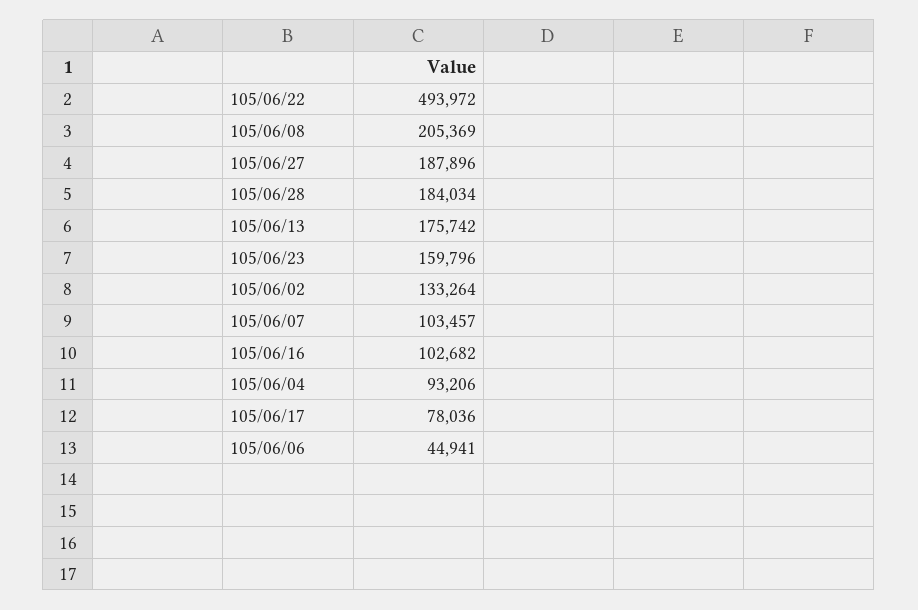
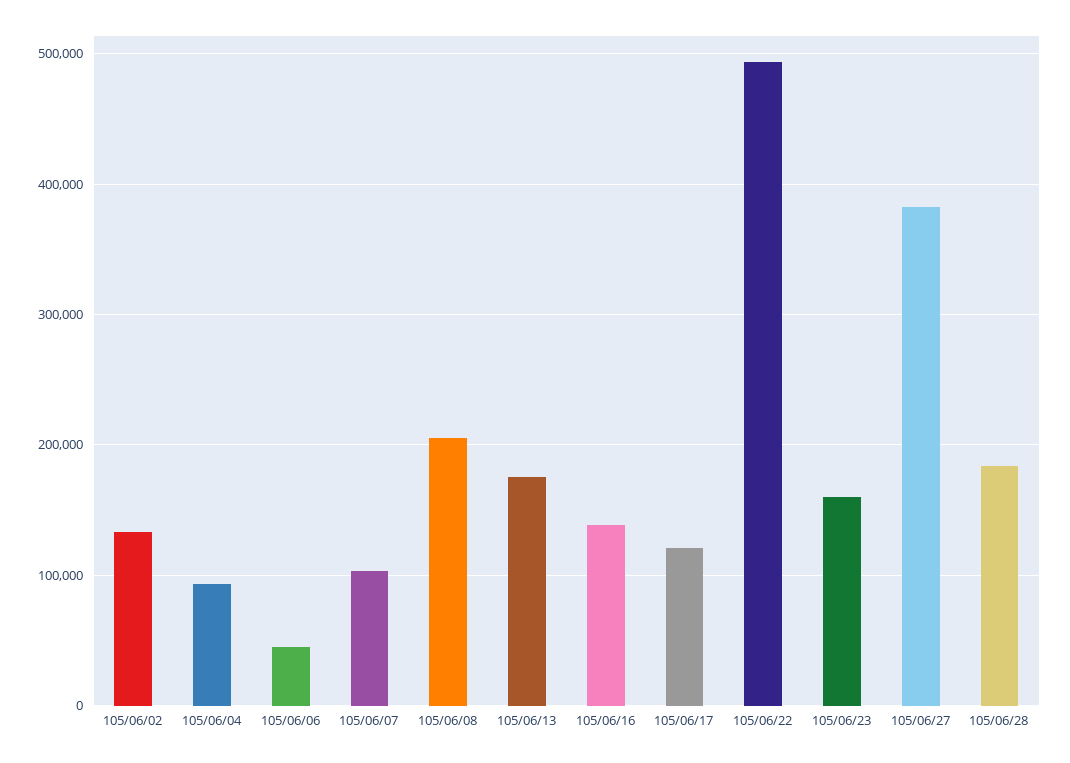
  {
    "105/06/22": 493972,
    "105/06/08": 205369,
-   "105/06/27": 187896,
+   "105/06/27": 380000,
    "105/06/28": 184034,
    "105/06/13": 175742,
    "105/06/23": 159796,
    "105/06/02": 133264,
    "105/06/07": 103457,
-   "105/06/16": 102682,
+   "105/06/16": 140000,
    "105/06/04": 93206,
-   "105/06/17": 78036,
+   "105/06/17": 120000,
    "105/06/06": 44941
  }

